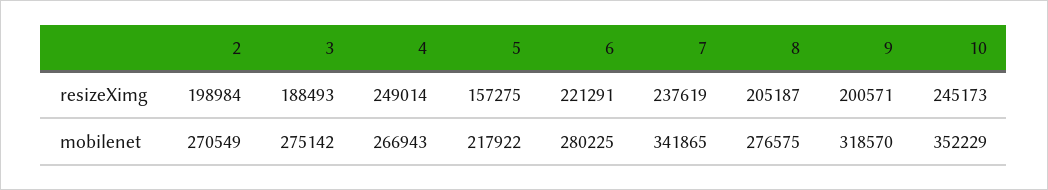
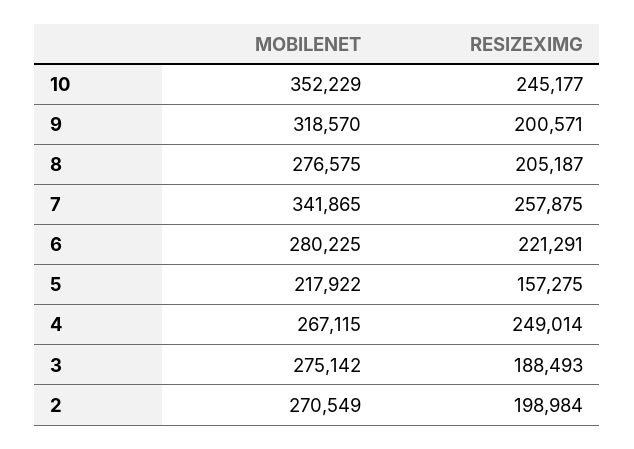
  {
    "2": {
      "resizeXimg": 198984,
      "mobilenet": 270549
    },
    "3": {
      "resizeXimg": 188493,
      "mobilenet": 275142
    },
    "4": {
      "resizeXimg": 249014,
-     "mobilenet": 266943
+     "mobilenet": 267115
    },
    "5": {
      "resizeXimg": 157275,
      "mobilenet": 217922
    },
    "6": {
      "resizeXimg": 221291,
      "mobilenet": 280225
    },
    "7": {
-     "resizeXimg": 237619,
+     "resizeXimg": 257875,
      "mobilenet": 341865
    },
    "8": {
      "resizeXimg": 205187,
      "mobilenet": 276575
    },
    "9": {
      "resizeXimg": 200571,
      "mobilenet": 318570
    },
    "10": {
-     "resizeXimg": 245173,
+     "resizeXimg": 245177,
      "mobilenet": 352229
    }
  }

